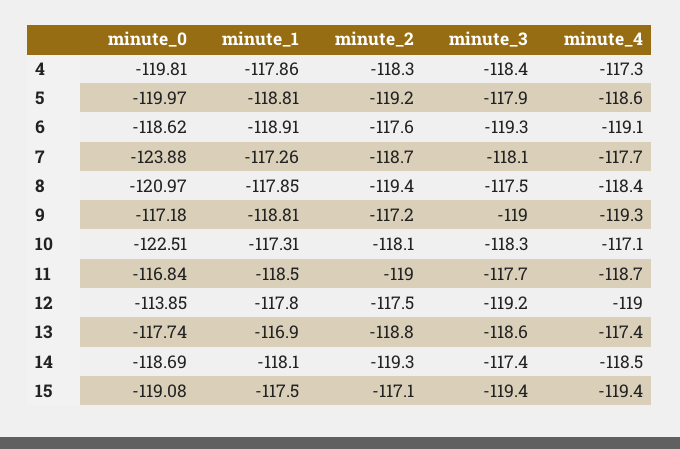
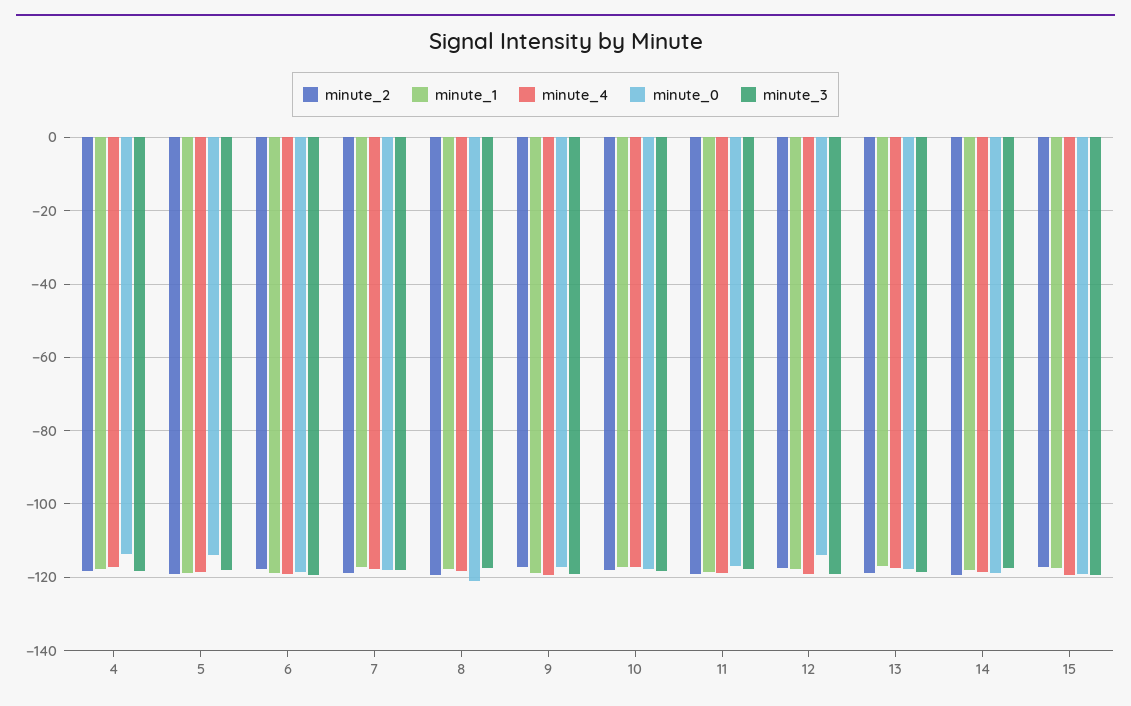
  {
    "minute_0": {
-     "4": -119.81,
+     "4": -114,
-     "5": -119.97,
+     "5": -114,
      "6": -118.62,
-     "7": -123.88,
+     "7": -118,
      "8": -120.97,
      "9": -117.18,
-     "10": -122.51,
+     "10": -118,
      "11": -116.84,
      "12": -113.85,
      "13": -117.74,
      "14": -118.69,
      "15": -119.08
    },
    "minute_1": {
      "4": -117.86,
      "5": -118.81,
      "6": -118.91,
      "7": -117.26,
      "8": -117.85,
      "9": -118.81,
      "10": -117.31,
      "11": -118.5,
      "12": -117.8,
      "13": -116.9,
      "14": -118.1,
      "15": -117.5
    },
    "minute_2": {
      "4": -118.3,
      "5": -119.2,
      "6": -117.6,
      "7": -118.7,
      "8": -119.4,
      "9": -117.2,
      "10": -118.1,
      "11": -119,
      "12": -117.5,
      "13": -118.8,
      "14": -119.3,
      "15": -117.1
    },
    "minute_3": {
      "4": -118.4,
      "5": -117.9,
      "6": -119.3,
      "7": -118.1,
      "8": -117.5,
      "9": -119,
      "10": -118.3,
      "11": -117.7,
      "12": -119.2,
      "13": -118.6,
      "14": -117.4,
      "15": -119.4
    },
    "minute_4": {
      "4": -117.3,
      "5": -118.6,
      "6": -119.1,
      "7": -117.7,
      "8": -118.4,
      "9": -119.3,
      "10": -117.1,
      "11": -118.7,
      "12": -119,
      "13": -117.4,
      "14": -118.5,
      "15": -119.4
    }
  }

